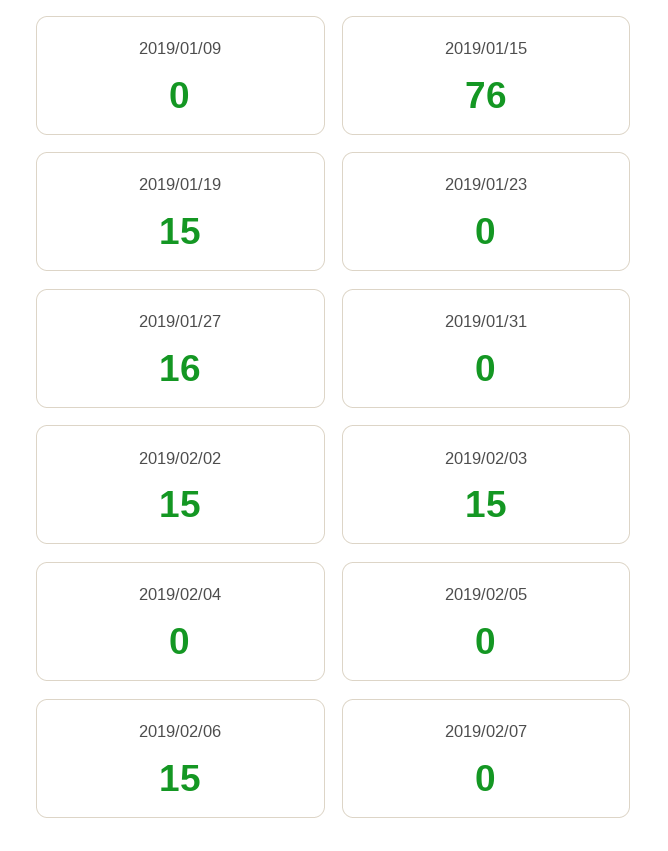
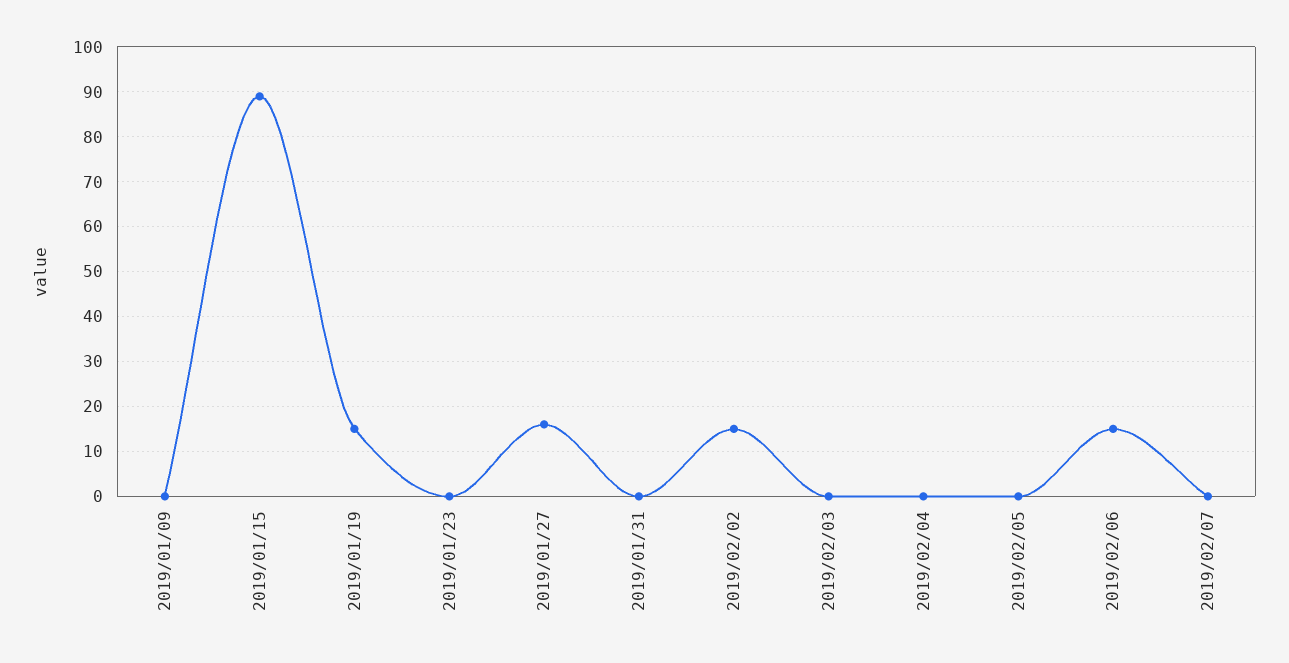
  {
    "2019/01/09": 0,
-   "2019/01/15": 76,
+   "2019/01/15": 90,
    "2019/01/19": 15,
    "2019/01/23": 0,
    "2019/01/27": 16,
    "2019/01/31": 0,
    "2019/02/02": 15,
-   "2019/02/03": 15,
+   "2019/02/03": 0,
    "2019/02/04": 0,
    "2019/02/05": 0,
    "2019/02/06": 15,
    "2019/02/07": 0
  }

